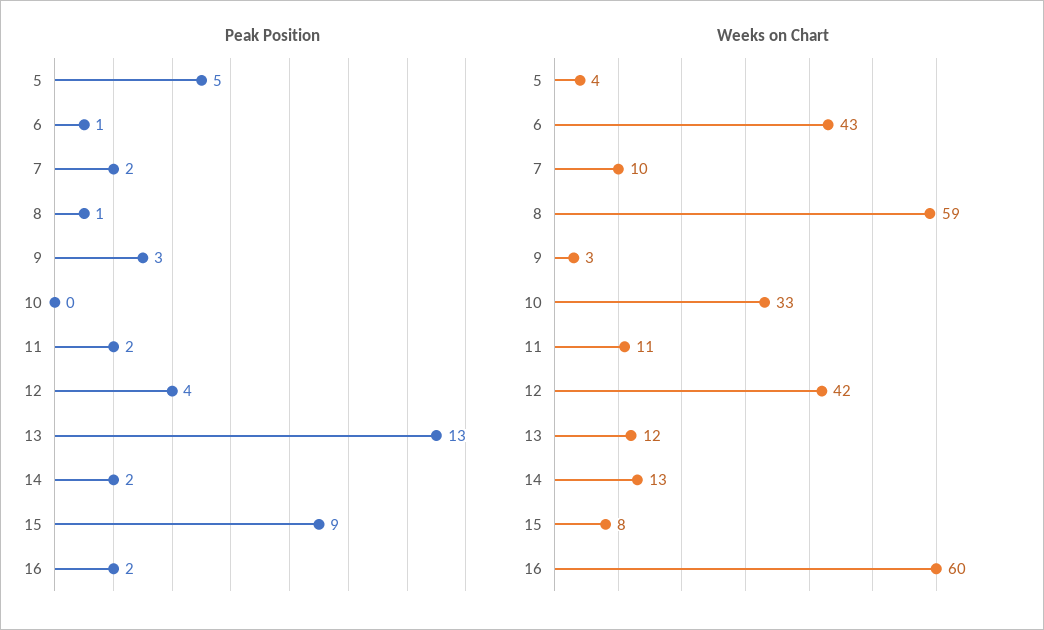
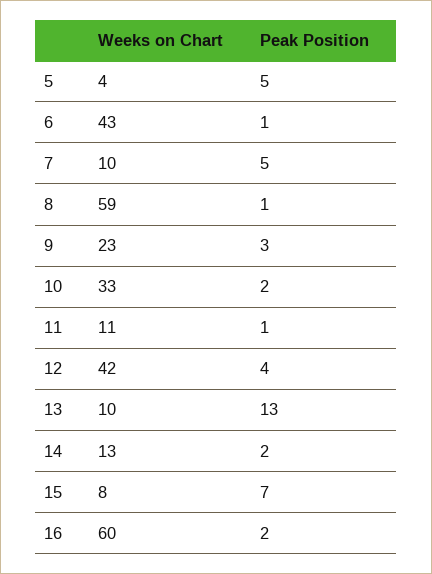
  {
    "Peak Position": {
      "5": 5,
      "6": 1,
-     "7": 2,
+     "7": 5,
      "8": 1,
      "9": 3,
-     "10": 0,
+     "10": 2,
-     "11": 2,
+     "11": 1,
      "12": 4,
      "13": 13,
      "14": 2,
-     "15": 9,
+     "15": 7,
      "16": 2
    },
    "Weeks on Chart": {
      "5": 4,
      "6": 43,
      "7": 10,
      "8": 59,
-     "9": 3,
+     "9": 23,
      "10": 33,
      "11": 11,
      "12": 42,
-     "13": 12,
+     "13": 10,
      "14": 13,
      "15": 8,
      "16": 60
    }
  }

